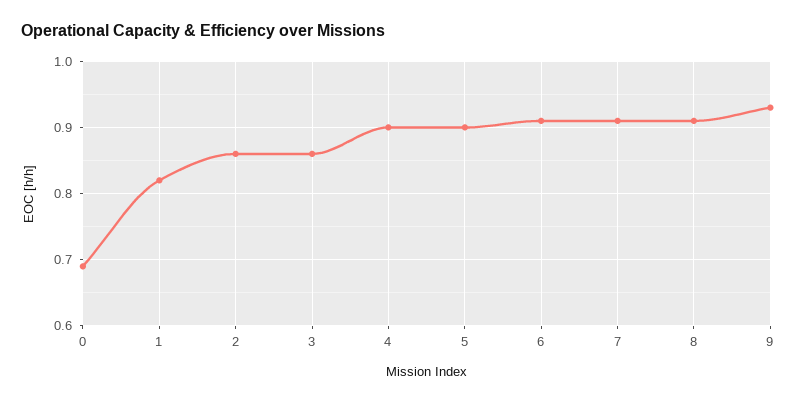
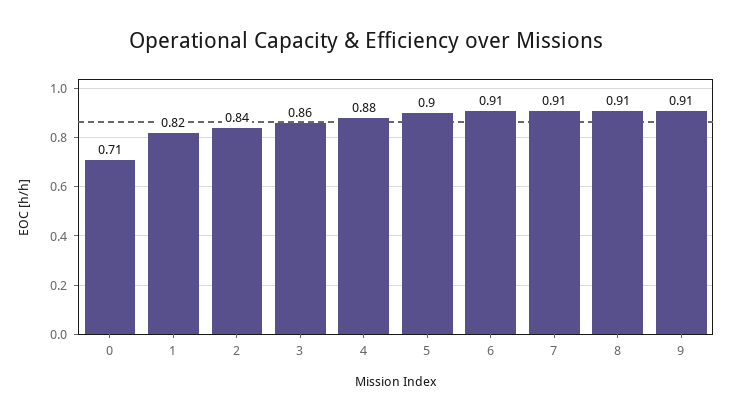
  {
-   "0": 0.69,
+   "0": 0.71,
    "1": 0.82,
-   "2": 0.86,
+   "2": 0.84,
    "3": 0.86,
-   "4": 0.9,
+   "4": 0.88,
    "5": 0.9,
    "6": 0.91,
    "7": 0.91,
    "8": 0.91,
-   "9": 0.93
+   "9": 0.91
  }

